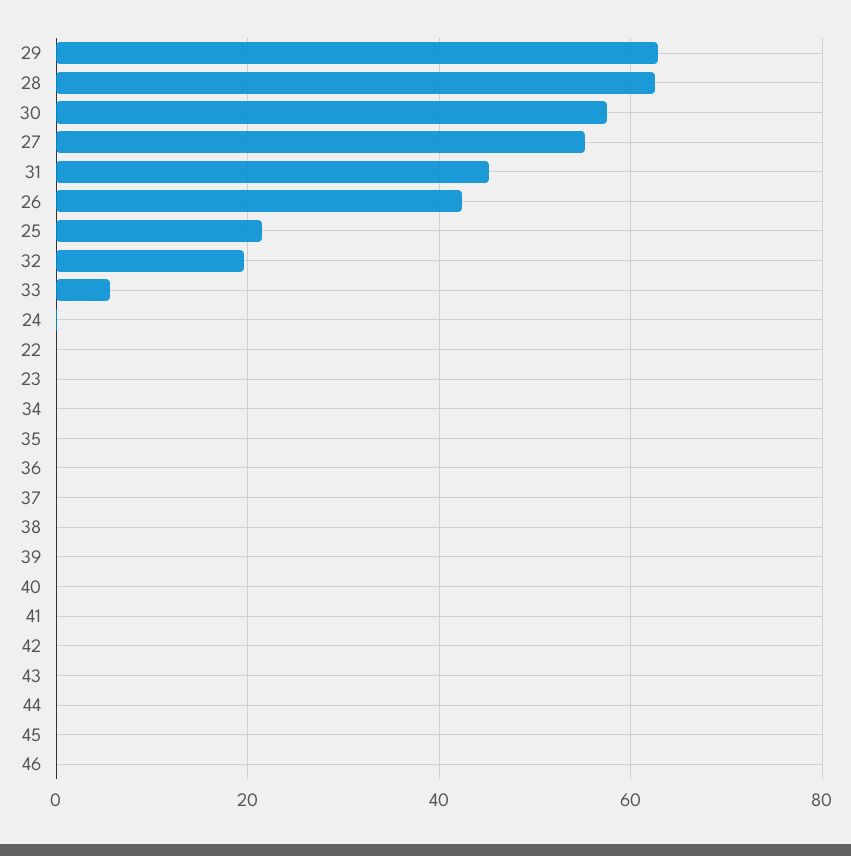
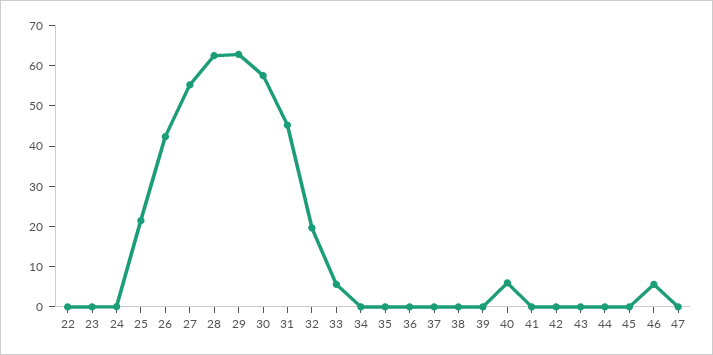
  {
    "29": 62,
    "28": 62,
    "30": 58,
    "27": 56,
    "31": 46,
    "26": 42,
    "25": 22,
    "32": 20,
    "33": 6,
    "24": 0,
    "22": 0,
    "23": 0,
    "34": 0,
    "35": 0,
    "36": 0,
    "37": 0,
    "38": 0,
    "39": 0,
-   "40": 0,
+   "40": 6,
    "41": 0,
    "42": 0,
    "43": 0,
    "44": 0,
    "45": 0,
-   "46": 0
+   "46": 6,
+   "47": 0
  }

